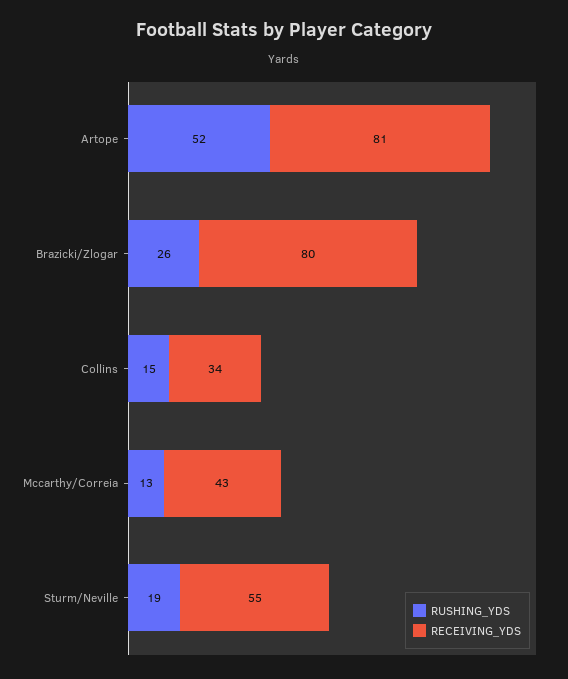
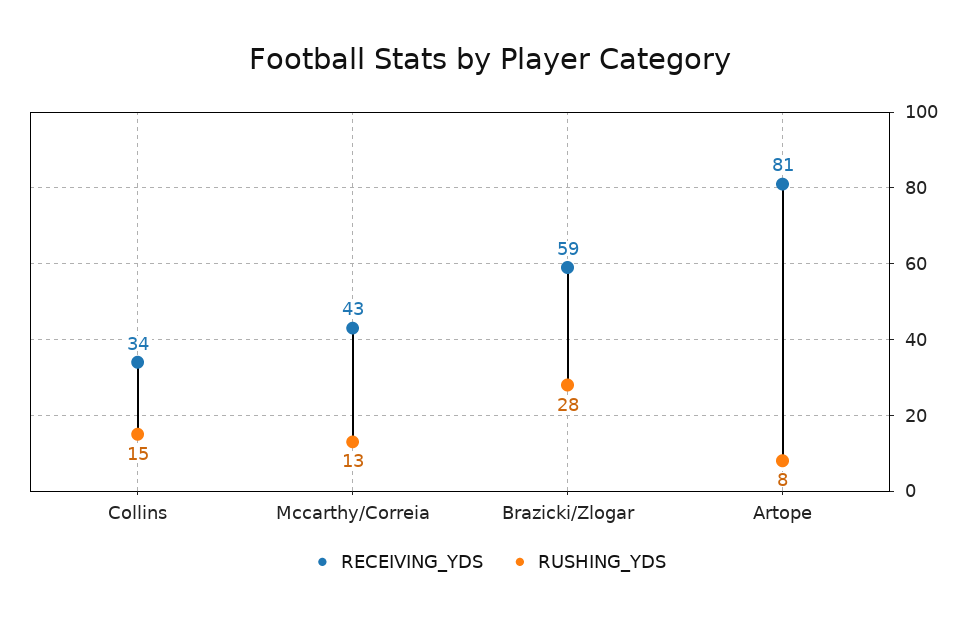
  {
    "RUSHING_YDS": {
-     "Artope": 52,
+     "Artope": 8,
-     "Brazicki/Zlogar": 26,
+     "Brazicki/Zlogar": 28,
      "Collins": 15,
-     "Mccarthy/Correia": 13,
+     "Mccarthy/Correia": 13
-     "Sturm/Neville": 19
    },
    "RECEIVING_YDS": {
      "Artope": 81,
-     "Brazicki/Zlogar": 80,
+     "Brazicki/Zlogar": 59,
      "Collins": 34,
-     "Mccarthy/Correia": 43,
+     "Mccarthy/Correia": 43
-     "Sturm/Neville": 55
    }
  }

